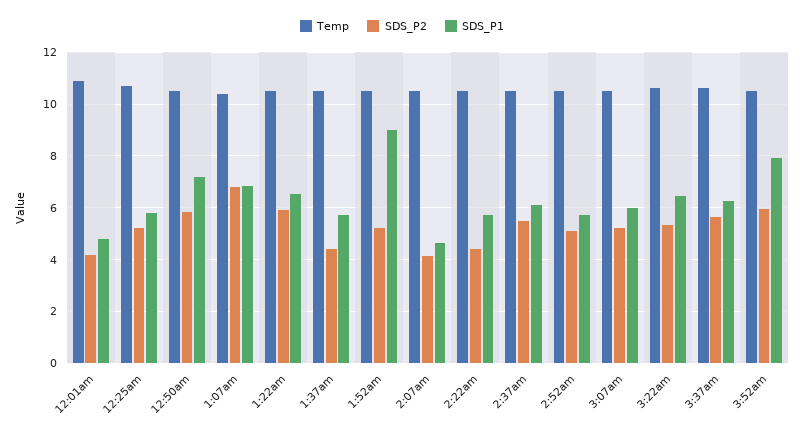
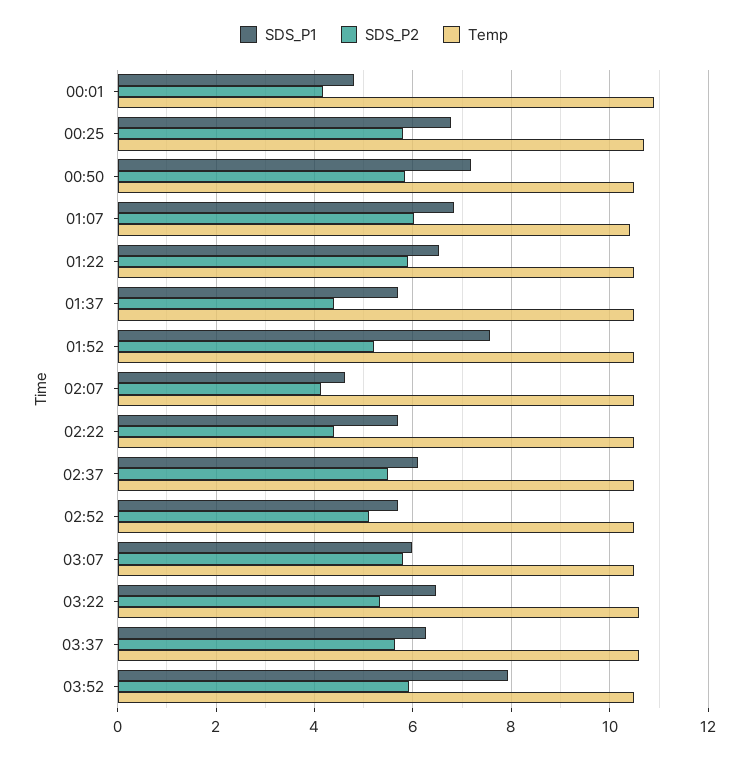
  {
    "Temp": {
      "12:01am": 11,
      "12:25am": 10.8,
      "12:50am": 10.6,
      "1:07am": 10.4,
      "1:22am": 10.6,
      "1:37am": 10.6,
      "1:52am": 10.6,
      "2:07am": 10.6,
      "2:22am": 10.6,
      "2:37am": 10.6,
      "2:52am": 10.6,
      "3:07am": 10.6,
      "3:22am": 10.6,
      "3:37am": 10.6,
      "3:52am": 10.6
    },
    "SDS_P2": {
      "12:01am": 4.2,
-     "12:25am": 5.25,
+     "12:25am": 5.8,
      "12:50am": 5.8,
-     "1:07am": 6.75,
+     "1:07am": 6,
      "1:22am": 6,
      "1:37am": 4.4,
      "1:52am": 5.2,
      "2:07am": 4.2,
      "2:22am": 4.4,
      "2:37am": 5.6,
      "2:52am": 5.2,
-     "3:07am": 5.25,
+     "3:07am": 5.8,
      "3:22am": 5.4,
      "3:37am": 5.6,
      "3:52am": 6
    },
    "SDS_P1": {
      "12:01am": 4.8,
-     "12:25am": 5.75,
+     "12:25am": 6.8,
      "12:50am": 7.2,
      "1:07am": 6.8,
      "1:22am": 6.6,
      "1:37am": 5.8,
-     "1:52am": 9,
+     "1:52am": 7.6,
      "2:07am": 4.6,
      "2:22am": 5.8,
      "2:37am": 6.2,
      "2:52am": 5.8,
      "3:07am": 6,
      "3:22am": 6.4,
      "3:37am": 6.2,
      "3:52am": 8
    }
  }

